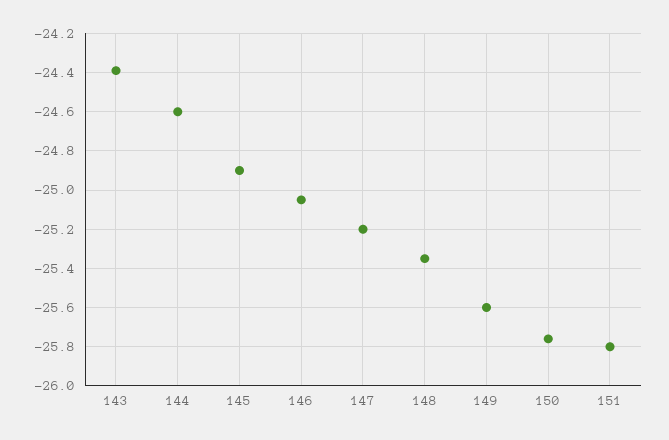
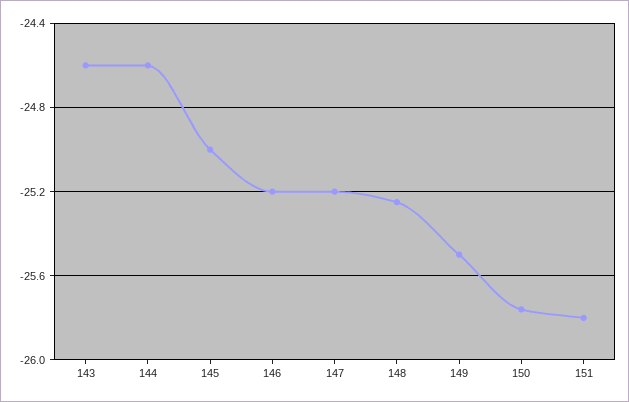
  {
-   "143": -24.4,
+   "143": -24.6,
    "144": -24.6,
-   "145": -24.9,
+   "145": -25,
-   "146": -25.05,
+   "146": -25.2,
    "147": -25.2,
-   "148": -25.35,
+   "148": -25.25,
-   "149": -25.6,
+   "149": -25.5,
    "150": -25.75,
    "151": -25.8
  }

